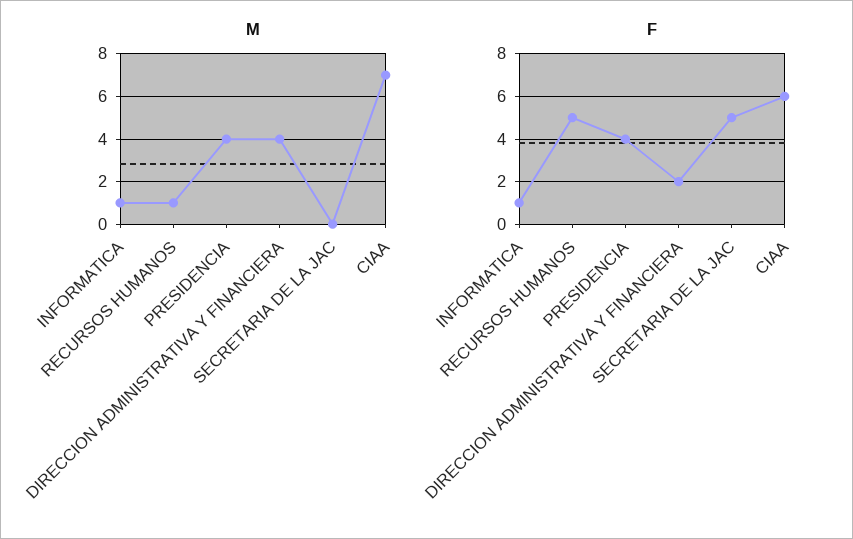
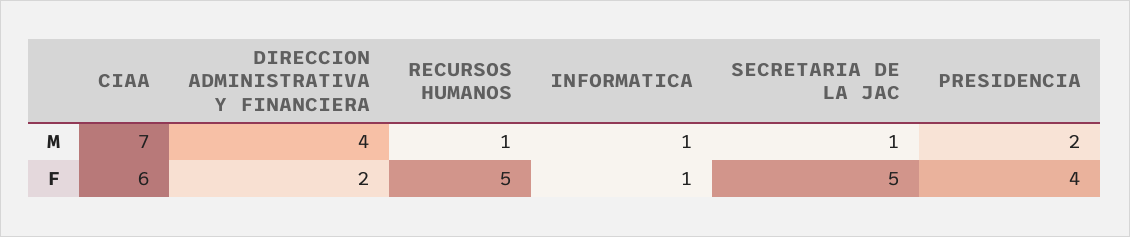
  {
    "M": {
      "INFORMATICA": 1,
      "RECURSOS HUMANOS": 1,
-     "PRESIDENCIA": 4,
+     "PRESIDENCIA": 2,
      "DIRECCION ADMINISTRATIVA Y FINANCIERA": 4,
-     "SECRETARIA DE LA JAC": 0,
+     "SECRETARIA DE LA JAC": 1,
      "CIAA": 7
    },
    "F": {
      "INFORMATICA": 1,
      "RECURSOS HUMANOS": 5,
      "PRESIDENCIA": 4,
      "DIRECCION ADMINISTRATIVA Y FINANCIERA": 2,
      "SECRETARIA DE LA JAC": 5,
      "CIAA": 6
    }
  }

